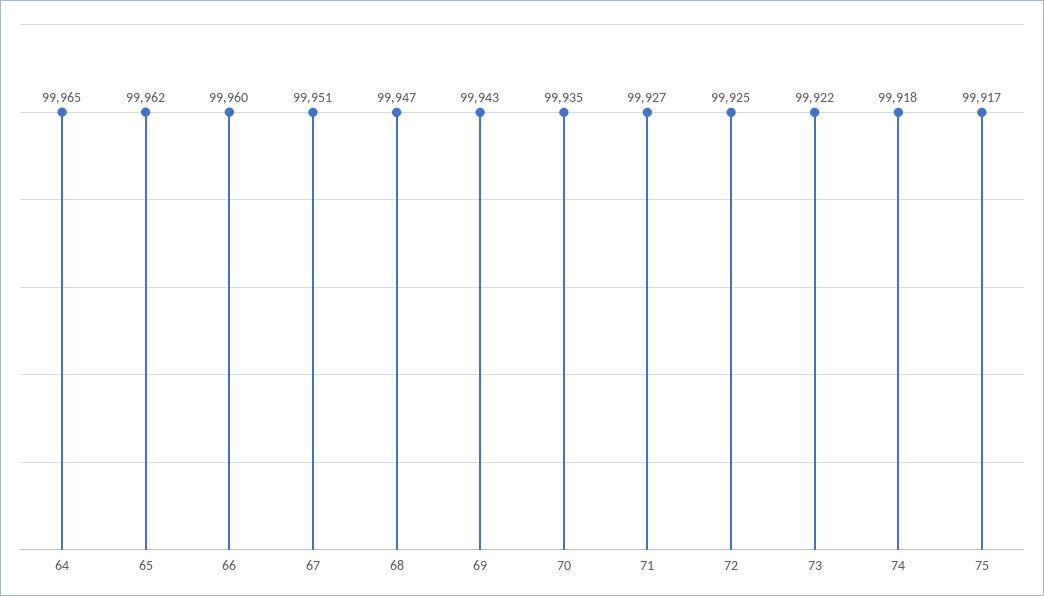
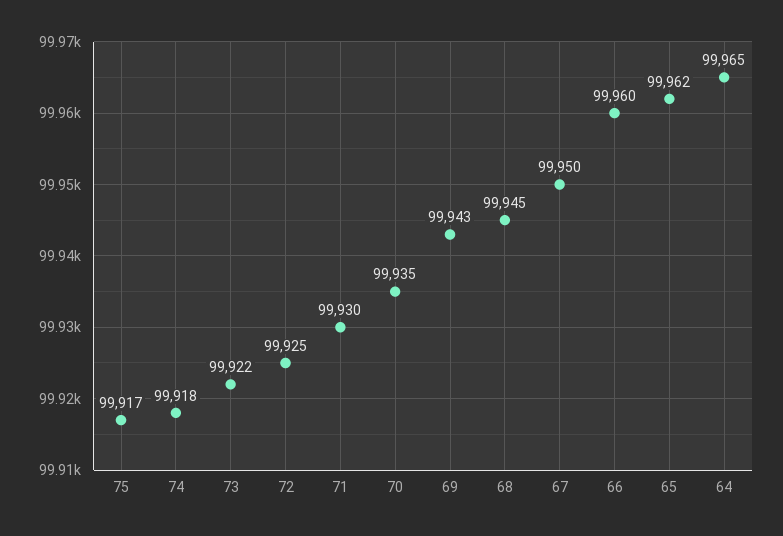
  {
    "64": 99965,
    "65": 99962,
    "66": 99960,
-   "67": 99951,
+   "67": 99950,
-   "68": 99947,
+   "68": 99945,
    "69": 99943,
    "70": 99935,
-   "71": 99927,
+   "71": 99930,
    "72": 99925,
    "73": 99922,
    "74": 99918,
    "75": 99917
  }

